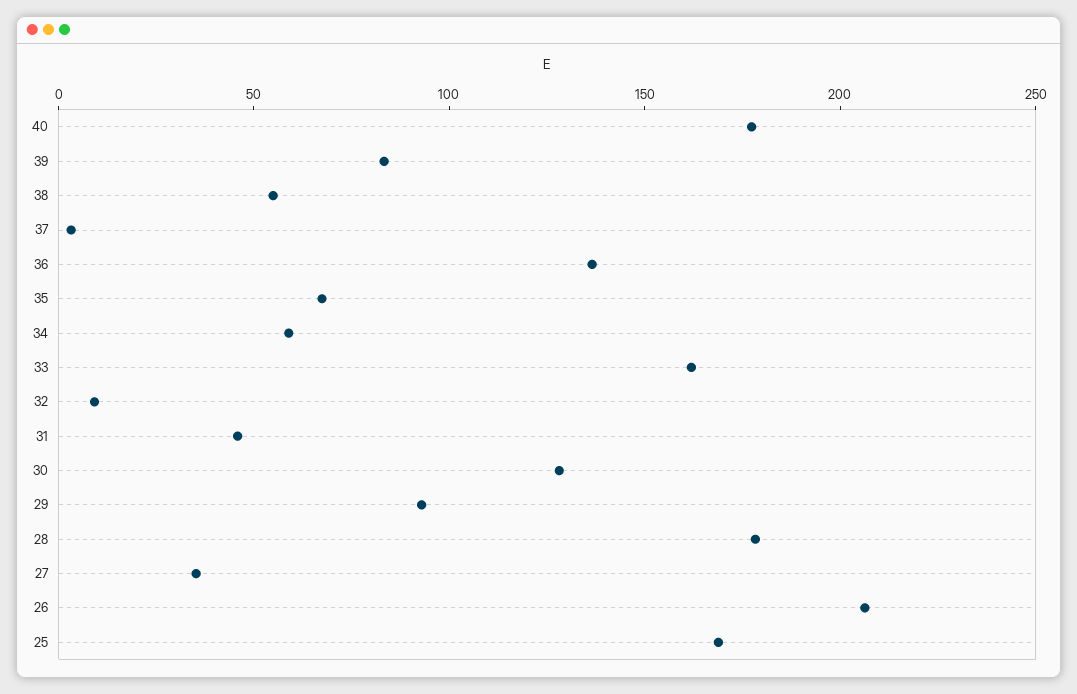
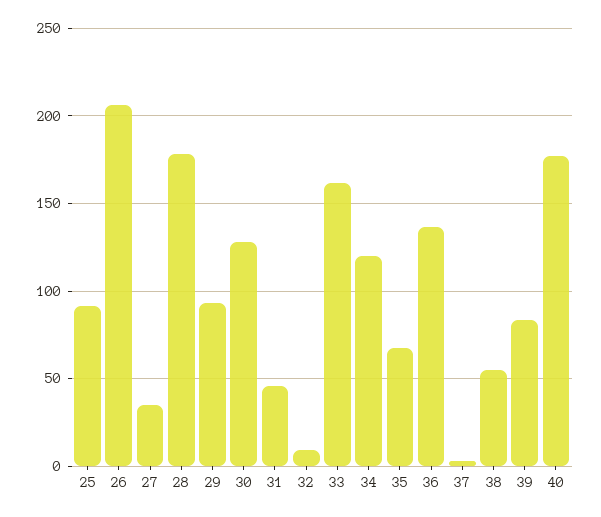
  {
    "40": 175,
    "39": 85,
    "38": 55,
    "37": 5,
    "36": 135,
    "35": 65,
-   "34": 60,
+   "34": 120,
    "33": 160,
    "32": 10,
    "31": 45,
    "30": 130,
    "29": 95,
    "28": 180,
    "27": 35,
    "26": 205,
-   "25": 170
+   "25": 90
  }

